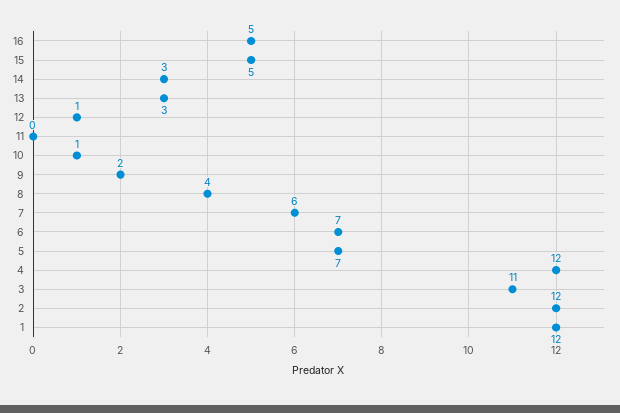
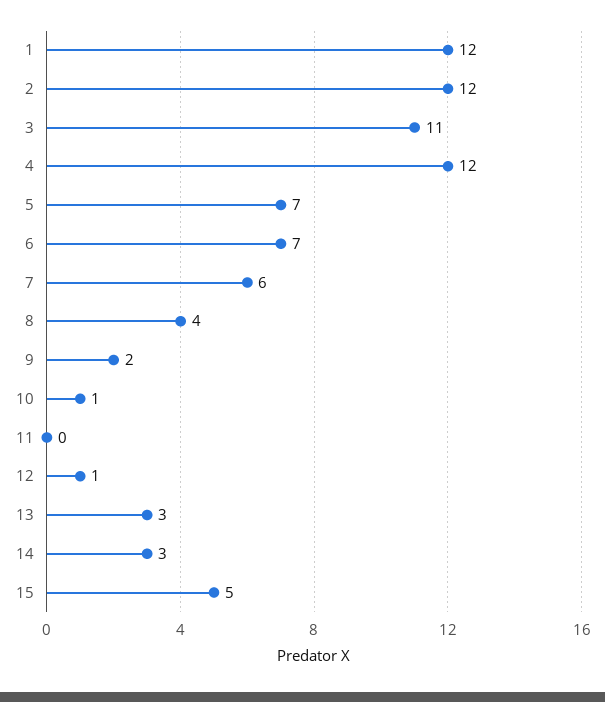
  {
-   "16": 5,
    "15": 5,
    "14": 3,
    "13": 3,
    "12": 1,
    "11": 0,
    "10": 1,
    "9": 2,
    "8": 4,
    "7": 6,
    "6": 7,
    "5": 7,
    "4": 12,
    "3": 11,
    "2": 12,
    "1": 12
  }

